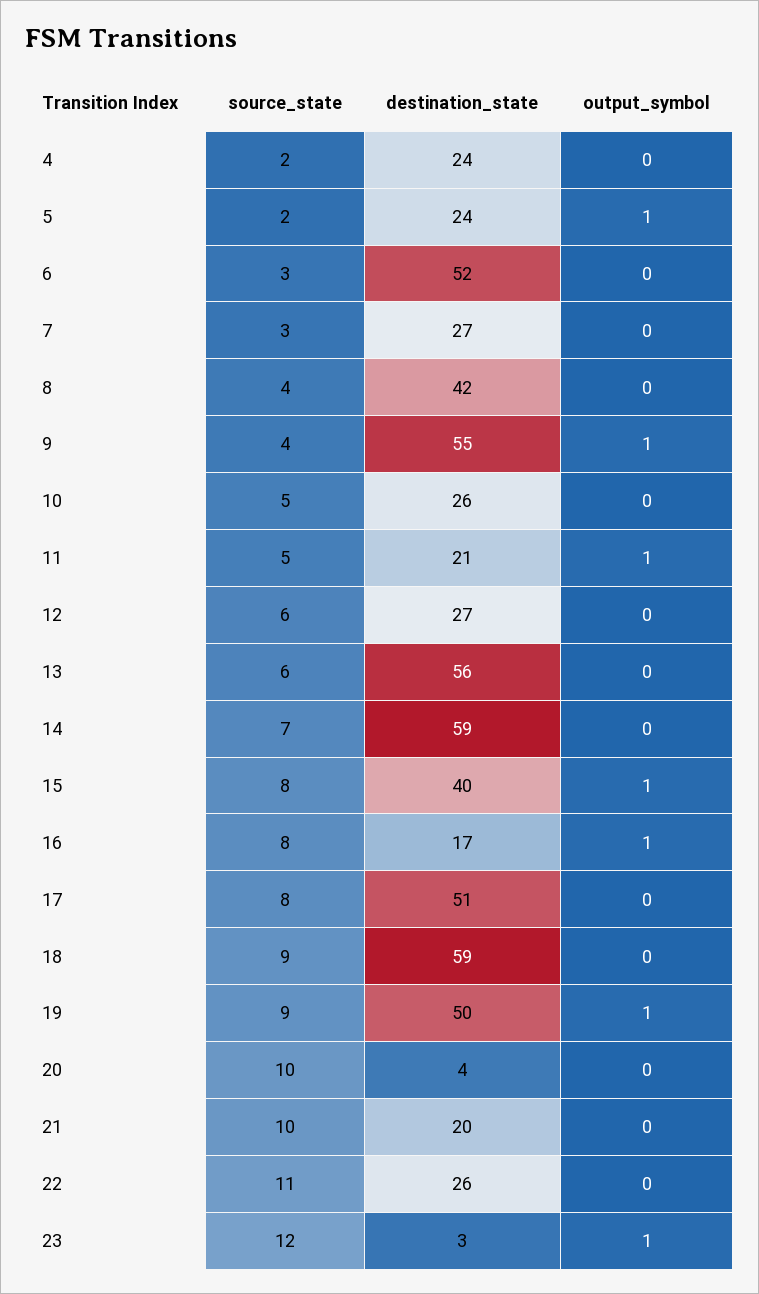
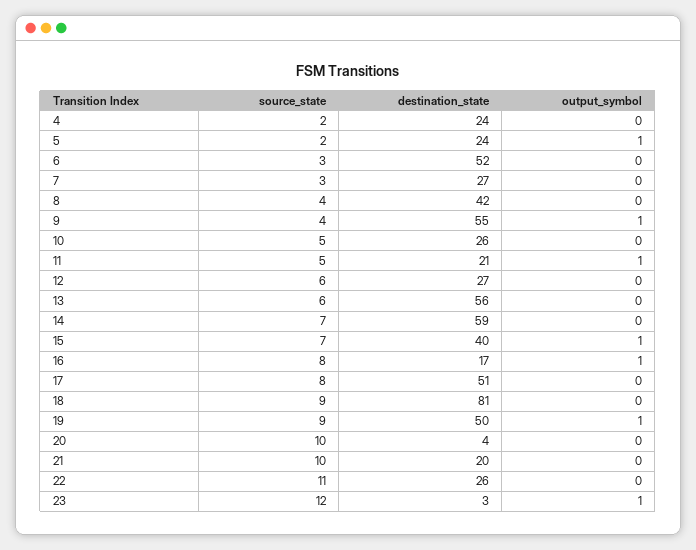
  {
    "source_state": {
      "4": 2,
      "5": 2,
      "6": 3,
      "7": 3,
      "8": 4,
      "9": 4,
      "10": 5,
      "11": 5,
      "12": 6,
      "13": 6,
      "14": 7,
-     "15": 8,
+     "15": 7,
      "16": 8,
      "17": 8,
      "18": 9,
      "19": 9,
      "20": 10,
      "21": 10,
      "22": 11,
      "23": 12
    },
    "destination_state": {
      "4": 24,
      "5": 24,
      "6": 52,
      "7": 27,
      "8": 42,
      "9": 55,
      "10": 26,
      "11": 21,
      "12": 27,
      "13": 56,
      "14": 59,
      "15": 40,
      "16": 17,
      "17": 51,
-     "18": 59,
+     "18": 81,
      "19": 50,
      "20": 4,
      "21": 20,
      "22": 26,
      "23": 3
    },
    "output_symbol": {
      "4": 0,
      "5": 1,
      "6": 0,
      "7": 0,
      "8": 0,
      "9": 1,
      "10": 0,
      "11": 1,
      "12": 0,
      "13": 0,
      "14": 0,
      "15": 1,
      "16": 1,
      "17": 0,
      "18": 0,
      "19": 1,
      "20": 0,
      "21": 0,
      "22": 0,
      "23": 1
    }
  }

